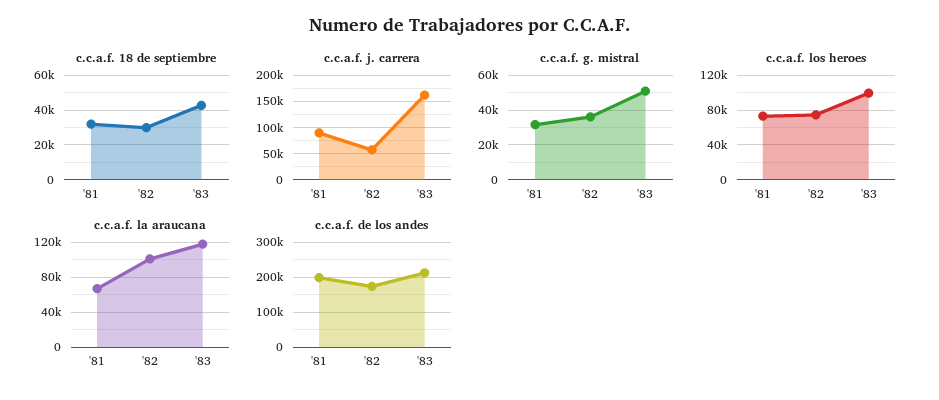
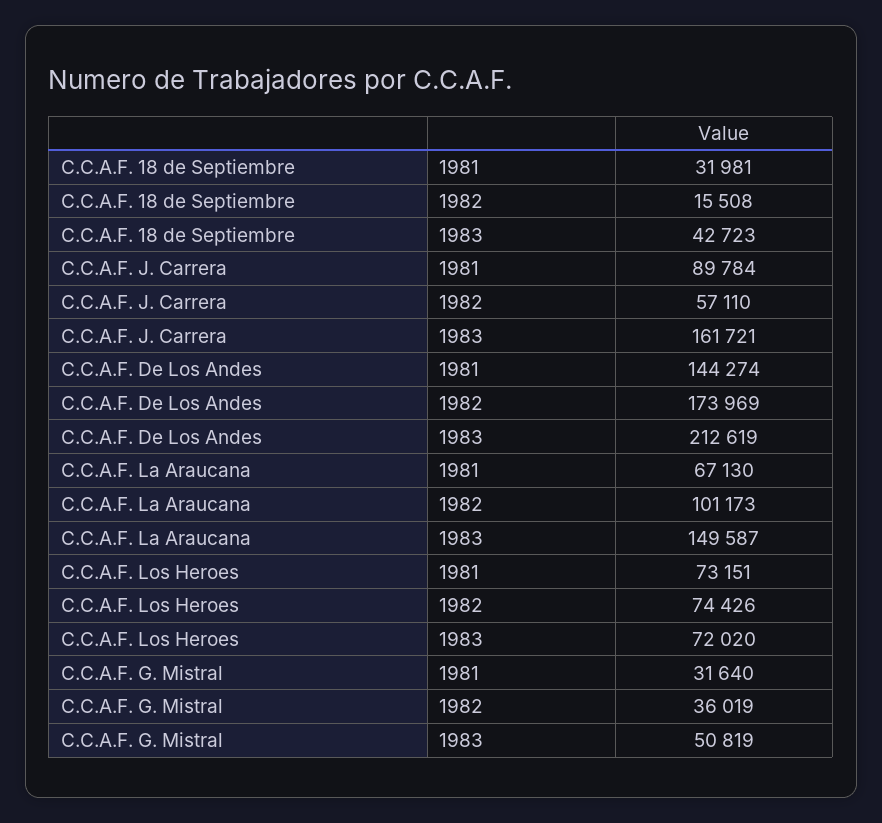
  {
    "c.c.a.f. 18 de septiembre": {
      "'81": 31981,
-     "'82": 30000,
+     "'82": 15508,
      "'83": 42723
    },
    "c.c.a.f. j. carrera": {
      "'81": 89784,
      "'82": 57110,
      "'83": 161721
    },
    "c.c.a.f. g. mistral": {
      "'81": 31640,
      "'82": 36019,
      "'83": 50819
    },
    "c.c.a.f. los heroes": {
      "'81": 73151,
      "'82": 74426,
-     "'83": 100000
+     "'83": 72020
    },
    "c.c.a.f. la araucana": {
      "'81": 67130,
      "'82": 101173,
-     "'83": 120000
+     "'83": 149587
    },
    "c.c.a.f. de los andes": {
-     "'81": 200000,
+     "'81": 144274,
      "'82": 173969,
      "'83": 212619
    }
  }

